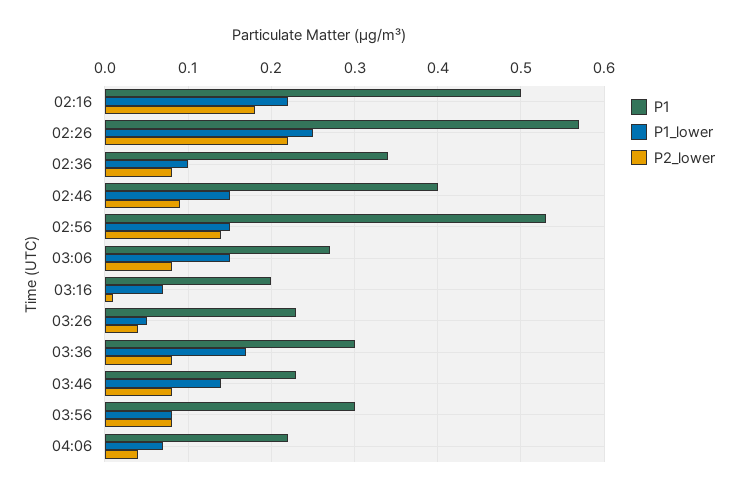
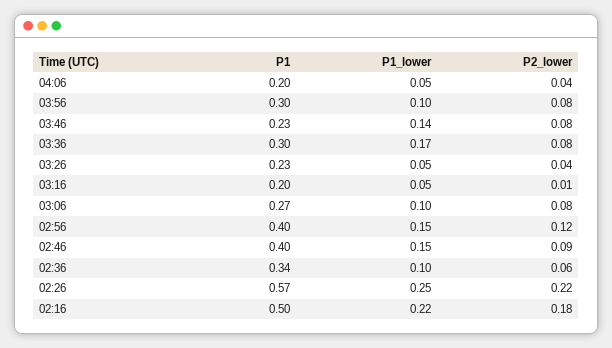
  {
    "P1": {
      "02:16": 0.5,
      "02:26": 0.57,
      "02:36": 0.34,
      "02:46": 0.4,
-     "02:56": 0.53,
+     "02:56": 0.4,
      "03:06": 0.27,
      "03:16": 0.2,
      "03:26": 0.23,
      "03:36": 0.3,
      "03:46": 0.23,
      "03:56": 0.3,
-     "04:06": 0.22
+     "04:06": 0.2
    },
    "P1_lower": {
      "02:16": 0.22,
      "02:26": 0.25,
      "02:36": 0.1,
      "02:46": 0.15,
      "02:56": 0.15,
-     "03:06": 0.15,
+     "03:06": 0.1,
-     "03:16": 0.07,
+     "03:16": 0.05,
      "03:26": 0.05,
      "03:36": 0.17,
      "03:46": 0.14,
-     "03:56": 0.08,
+     "03:56": 0.1,
-     "04:06": 0.07
+     "04:06": 0.05
    },
    "P2_lower": {
      "02:16": 0.18,
      "02:26": 0.22,
-     "02:36": 0.08,
+     "02:36": 0.06,
      "02:46": 0.09,
-     "02:56": 0.14,
+     "02:56": 0.12,
      "03:06": 0.08,
      "03:16": 0.01,
      "03:26": 0.04,
      "03:36": 0.08,
      "03:46": 0.08,
      "03:56": 0.08,
      "04:06": 0.04
    }
  }

